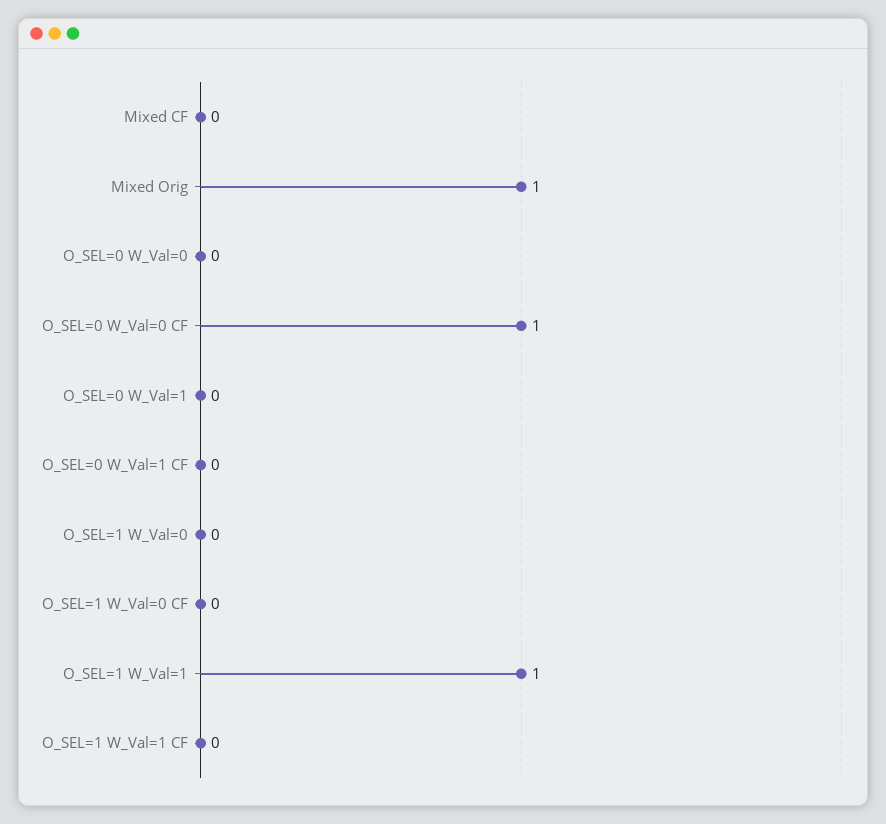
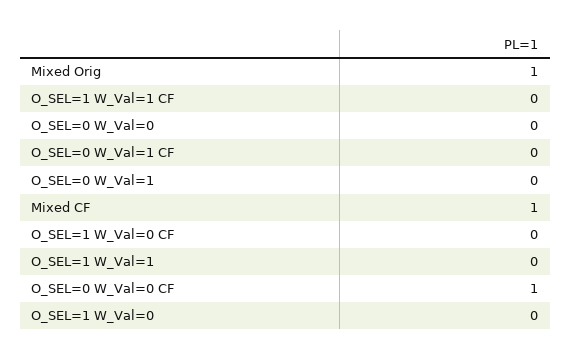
  {
-   "Mixed CF": 0,
+   "Mixed CF": 1,
    "Mixed Orig": 1,
    "O_SEL=0 W_Val=0": 0,
    "O_SEL=0 W_Val=0 CF": 1,
    "O_SEL=0 W_Val=1": 0,
    "O_SEL=0 W_Val=1 CF": 0,
    "O_SEL=1 W_Val=0": 0,
    "O_SEL=1 W_Val=0 CF": 0,
-   "O_SEL=1 W_Val=1": 1,
+   "O_SEL=1 W_Val=1": 0,
    "O_SEL=1 W_Val=1 CF": 0
  }

